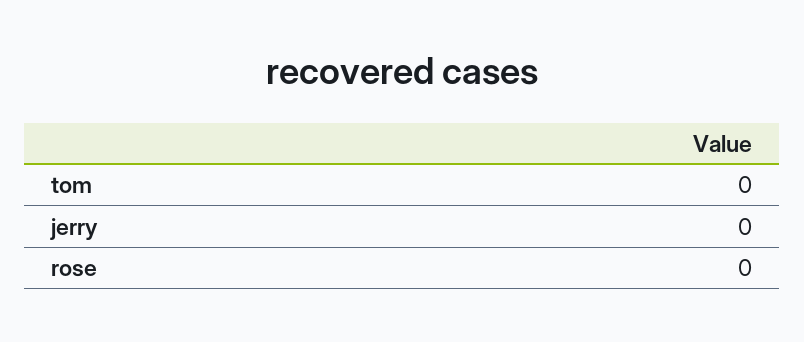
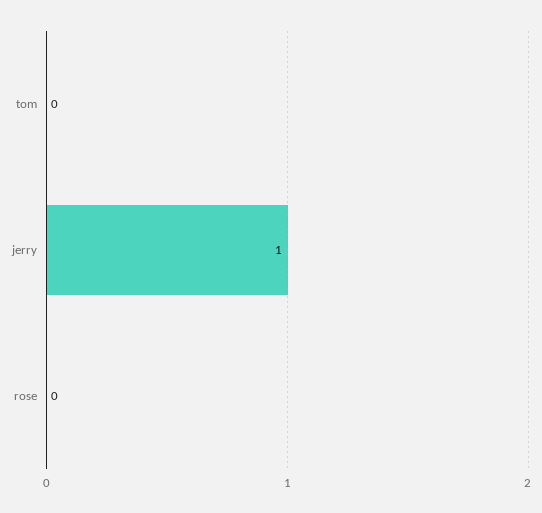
  {
    "tom": 0,
-   "jerry": 0,
+   "jerry": 1,
    "rose": 0
  }

